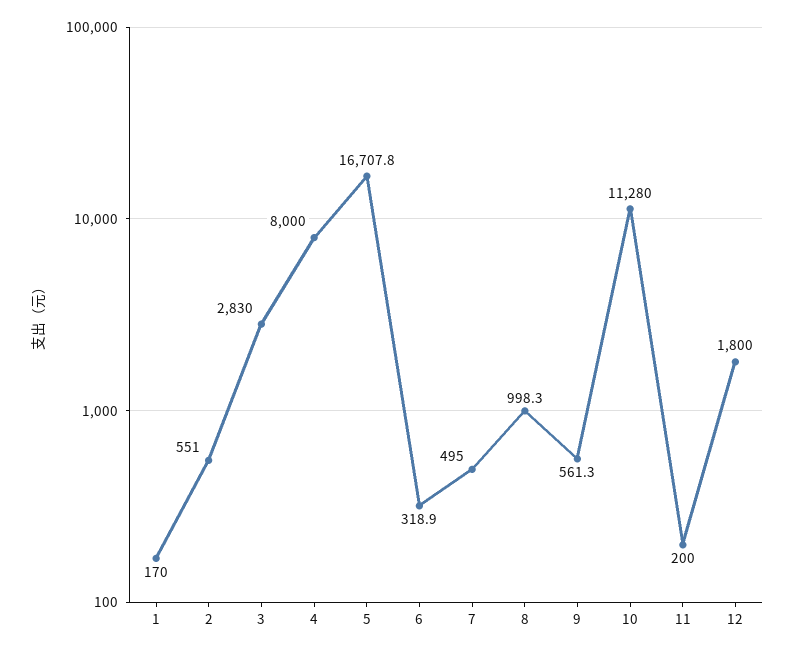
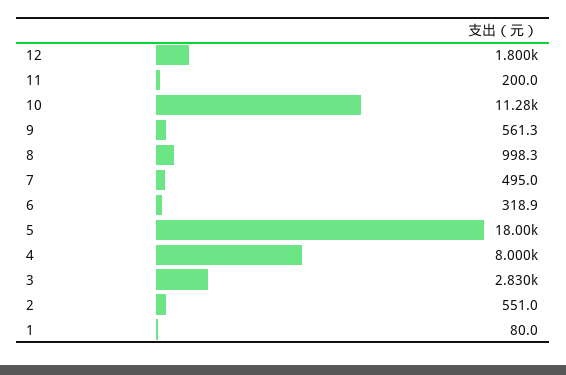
  {
-   "1": 170,
+   "1": 80,
    "2": 551,
    "3": 2830,
    "4": 8000,
-   "5": 16707.8,
+   "5": 18000,
    "6": 318.9,
    "7": 495,
    "8": 998.3,
    "9": 561.3,
    "10": 11280,
    "11": 200,
    "12": 1800
  }

